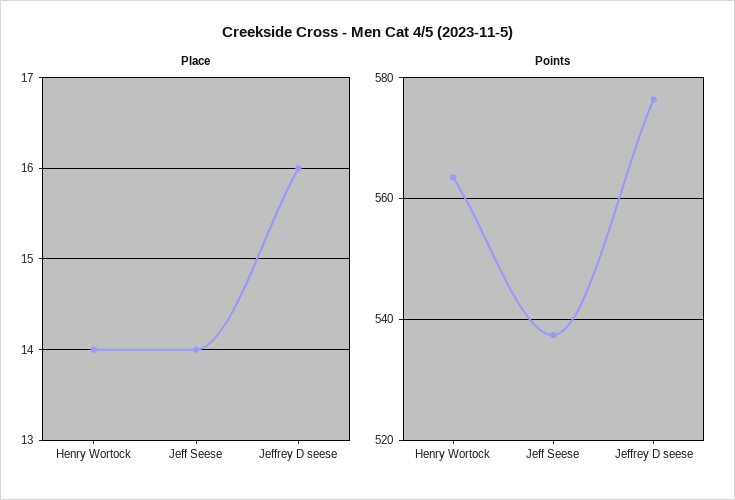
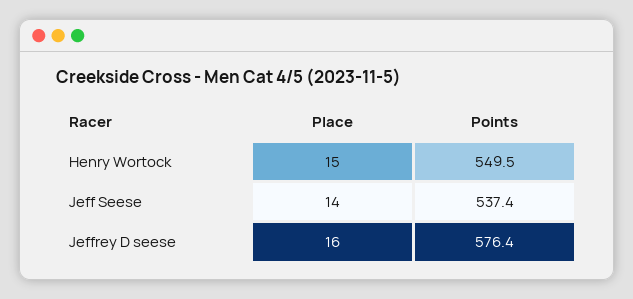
  {
    "Place": {
-     "Henry Wortock": 14,
+     "Henry Wortock": 15,
      "Jeff Seese": 14,
      "Jeffrey D seese": 16
    },
    "Points": {
-     "Henry Wortock": 564,
+     "Henry Wortock": 549.5,
      "Jeff Seese": 537.4,
      "Jeffrey D seese": 576.4
    }
  }

